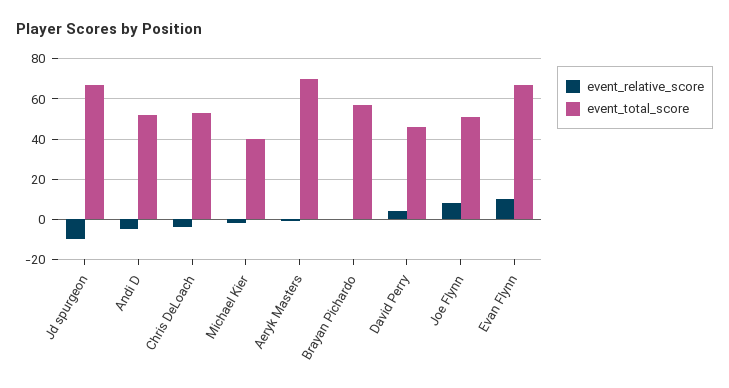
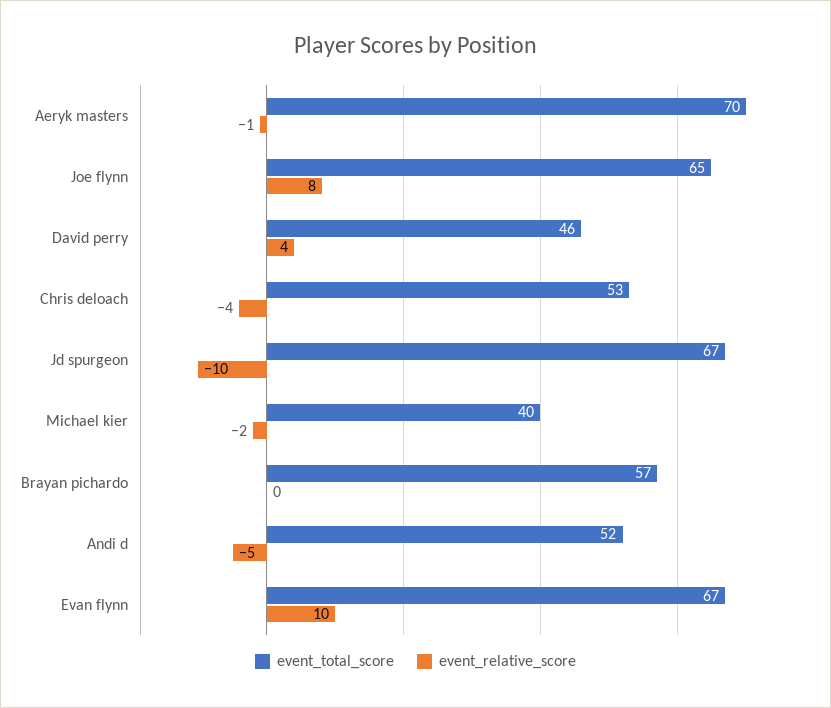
  {
    "event_relative_score": {
      "Jd spurgeon": -10,
      "Andi D": -5,
      "Chris DeLoach": -4,
      "Michael Kier": -2,
      "Aeryk Masters": -1,
      "Brayan Pichardo": 0,
      "David Perry": 4,
      "Joe Flynn": 8,
      "Evan Flynn": 10
    },
    "event_total_score": {
      "Jd spurgeon": 67,
      "Andi D": 52,
      "Chris DeLoach": 53,
      "Michael Kier": 40,
      "Aeryk Masters": 70,
      "Brayan Pichardo": 57,
      "David Perry": 46,
-     "Joe Flynn": 50,
+     "Joe Flynn": 65,
      "Evan Flynn": 67
    }
  }

